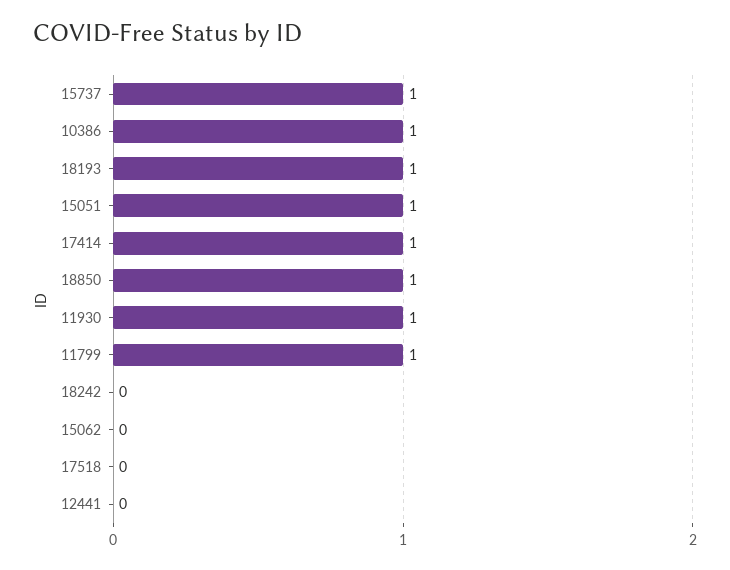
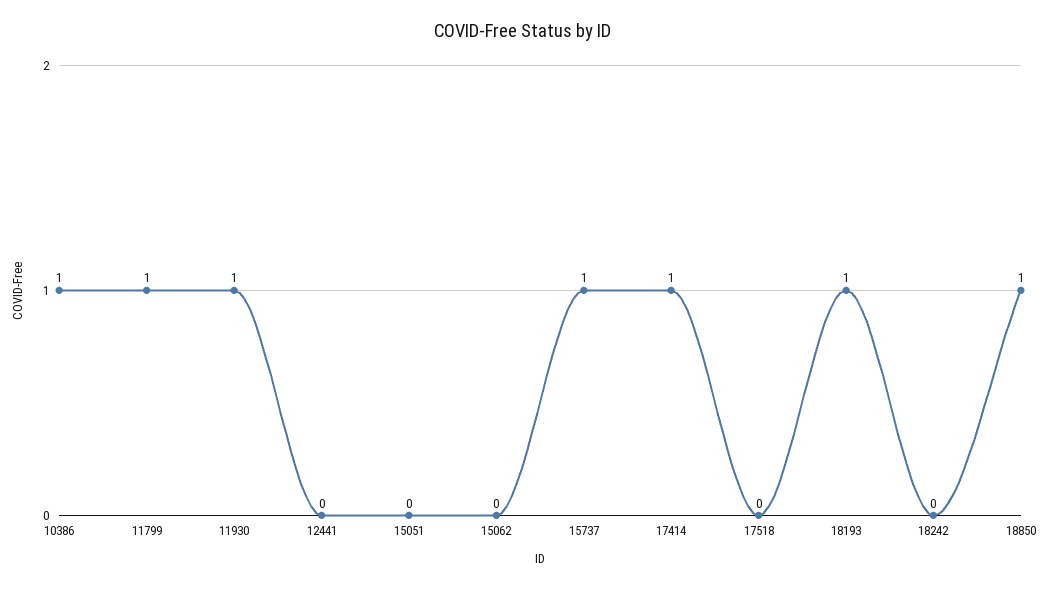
  {
    "15737": 1,
    "10386": 1,
    "18193": 1,
-   "15051": 1,
+   "15051": 0,
    "17414": 1,
    "18850": 1,
    "11930": 1,
    "11799": 1,
    "18242": 0,
    "15062": 0,
    "17518": 0,
    "12441": 0
  }

